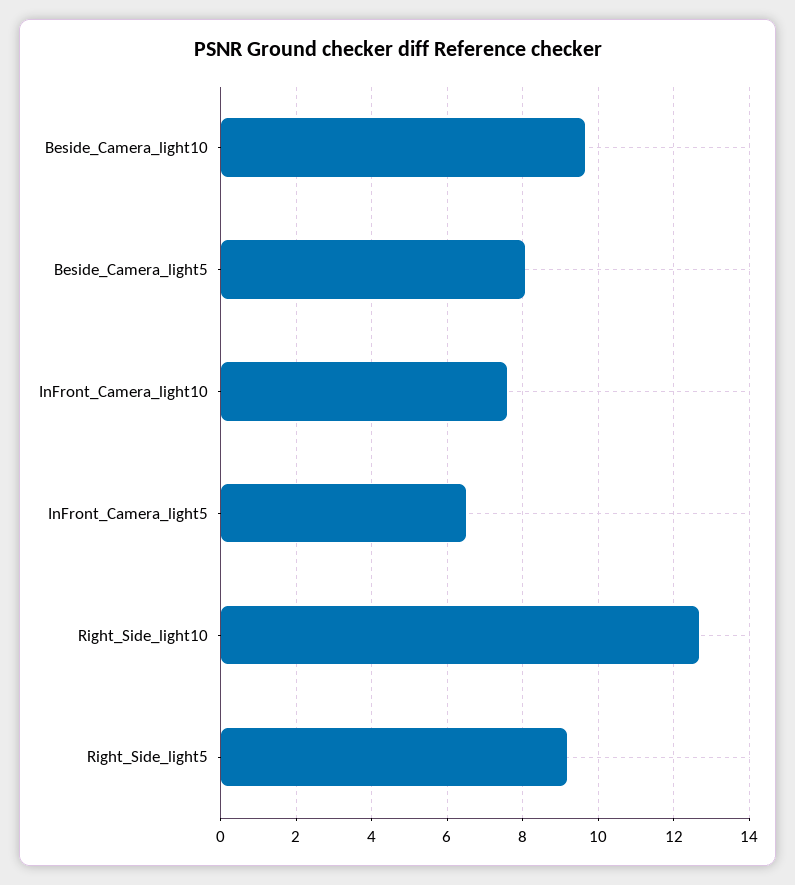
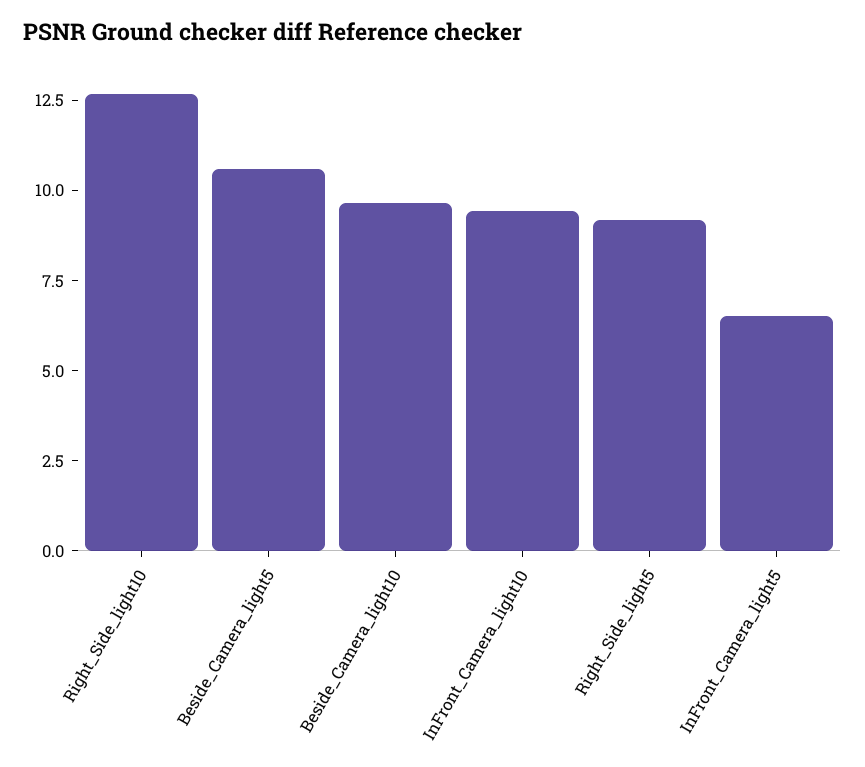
  {
    "Beside_Camera_light10": 9.6,
-   "Beside_Camera_light5": 8,
+   "Beside_Camera_light5": 10.5,
-   "InFront_Camera_light10": 7.6,
+   "InFront_Camera_light10": 9.5,
    "InFront_Camera_light5": 6.6,
    "Right_Side_light10": 12.6,
    "Right_Side_light5": 9.2
  }

